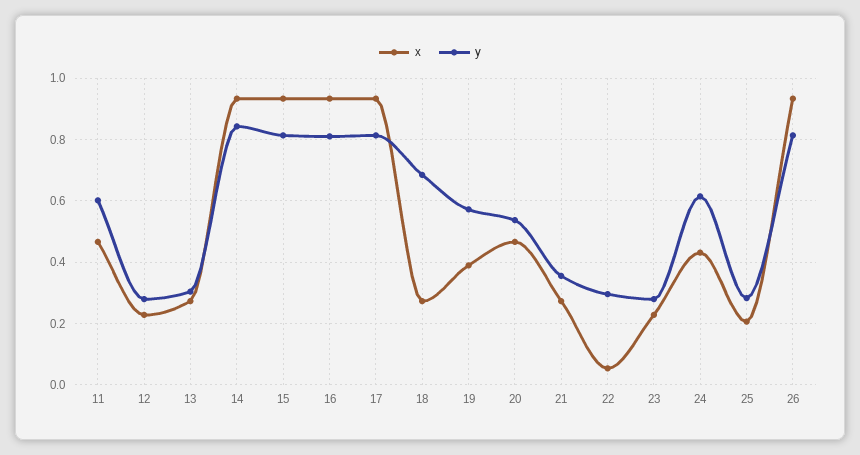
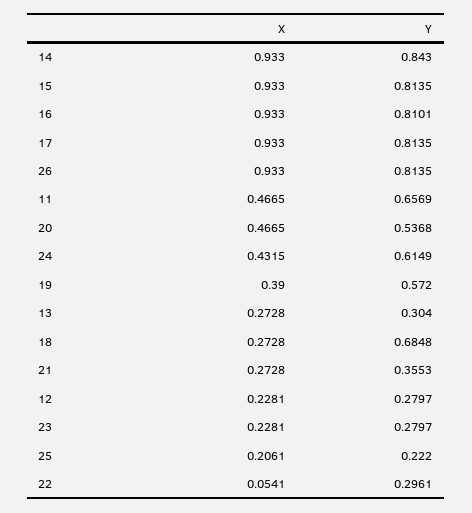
  {
    "x": {
      "11": 0.4665,
      "12": 0.2281,
      "13": 0.2728,
      "14": 0.933,
      "15": 0.933,
      "16": 0.933,
      "17": 0.933,
      "18": 0.2728,
      "19": 0.39,
      "20": 0.4665,
      "21": 0.2728,
      "22": 0.0541,
      "23": 0.2281,
      "24": 0.4315,
      "25": 0.2061,
      "26": 0.933
    },
    "y": {
-     "11": 0.6,
+     "11": 0.6569,
      "12": 0.2797,
      "13": 0.304,
      "14": 0.843,
      "15": 0.8135,
      "16": 0.8101,
      "17": 0.8135,
      "18": 0.6848,
      "19": 0.572,
      "20": 0.5368,
      "21": 0.3553,
      "22": 0.2961,
      "23": 0.2797,
      "24": 0.6149,
-     "25": 0.28,
+     "25": 0.222,
      "26": 0.8135
    }
  }

